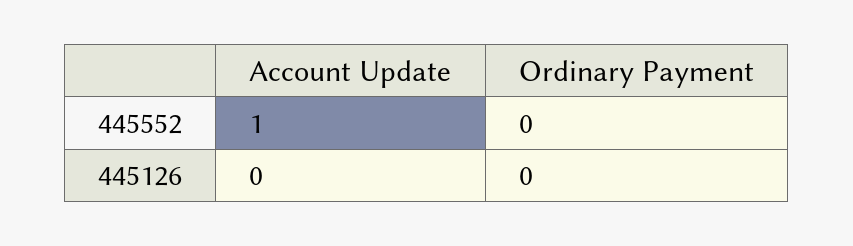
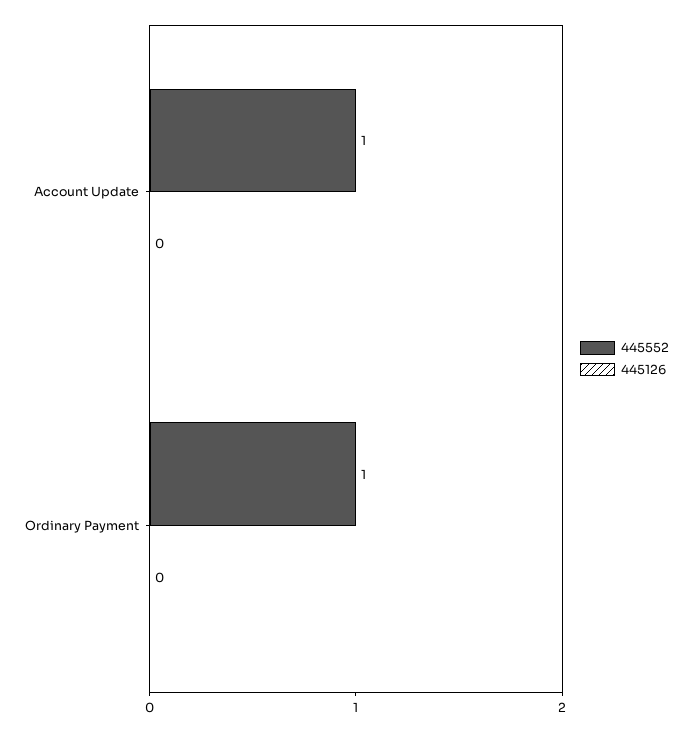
  {
    "445552": {
      "Account Update": 1,
-     "Ordinary Payment": 0
+     "Ordinary Payment": 1
    },
    "445126": {
      "Account Update": 0,
      "Ordinary Payment": 0
    }
  }

